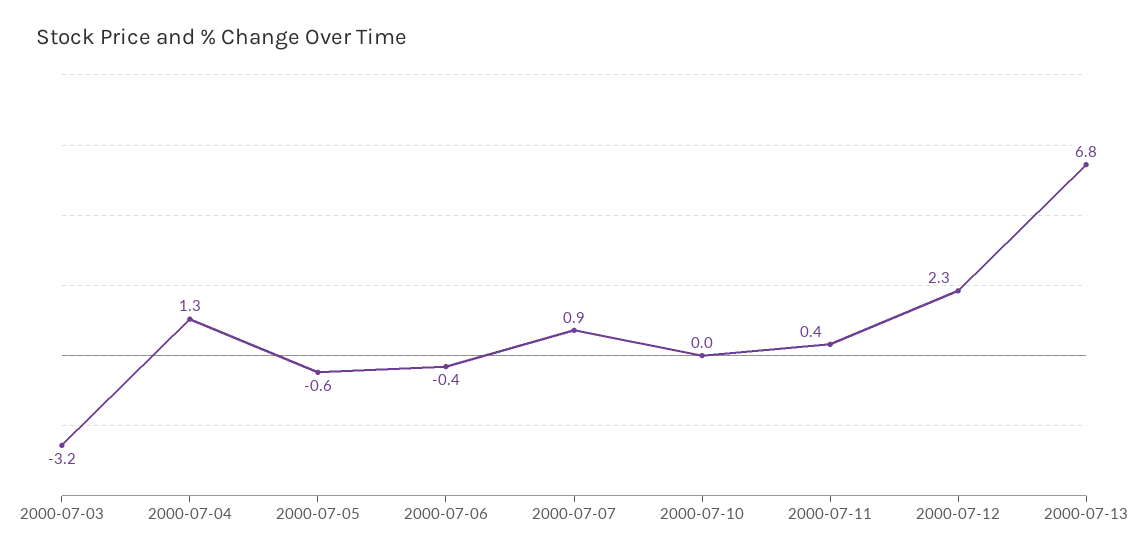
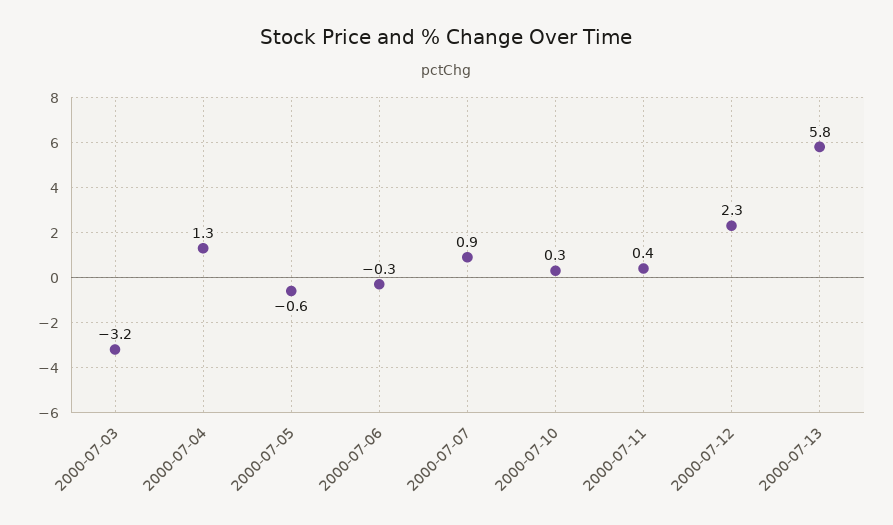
  {
    "2000-07-03": -3.2,
    "2000-07-04": 1.3,
    "2000-07-05": -0.6,
-   "2000-07-06": -0.4,
+   "2000-07-06": -0.3,
    "2000-07-07": 0.9,
-   "2000-07-10": 0,
+   "2000-07-10": 0.3,
    "2000-07-11": 0.4,
    "2000-07-12": 2.3,
-   "2000-07-13": 6.8
+   "2000-07-13": 5.8
  }

